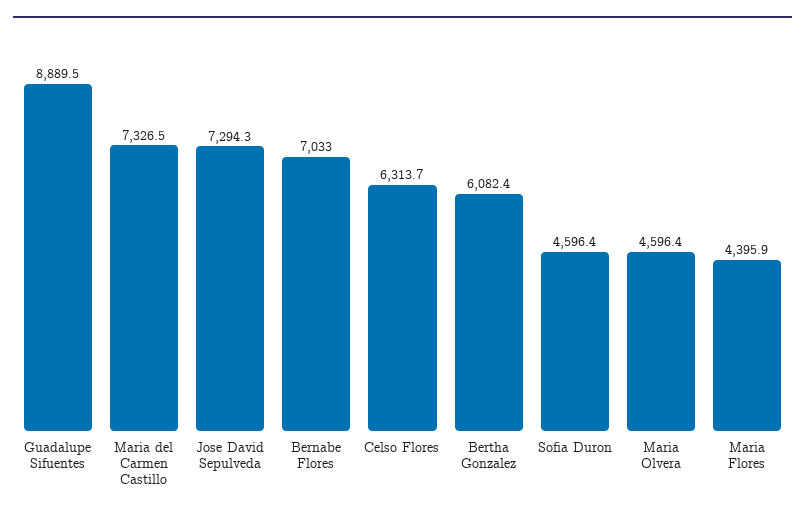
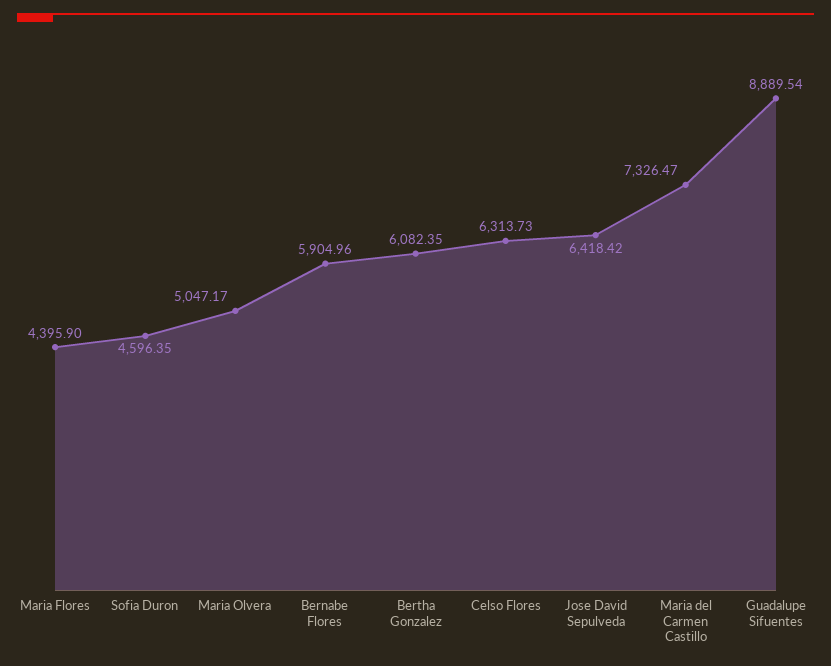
  {
    "Guadalupe Sifuentes": 8889.54,
    "Maria del Carmen Castillo": 7326.47,
-   "Jose David Sepulveda": 7294.3,
+   "Jose David Sepulveda": 6418.42,
-   "Bernabe Flores": 7033,
+   "Bernabe Flores": 5904.96,
    "Celso Flores": 6313.73,
    "Bertha Gonzalez": 6082.35,
    "Sofia Duron": 4596.35,
-   "Maria Olvera": 4596.4,
+   "Maria Olvera": 5047.17,
    "Maria Flores": 4395.9
  }

